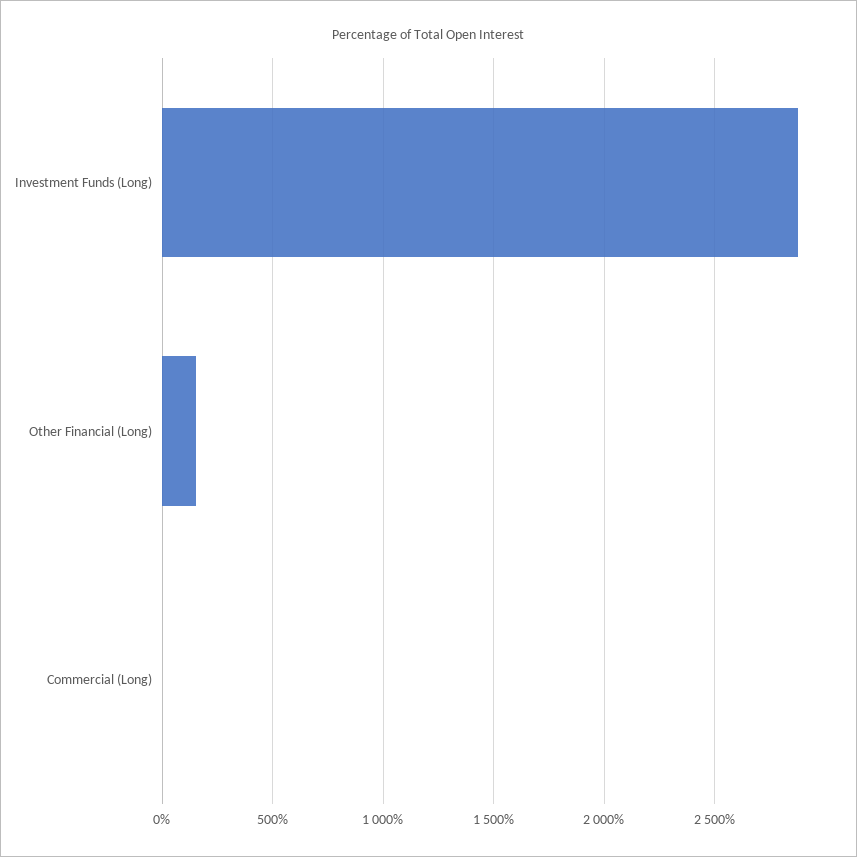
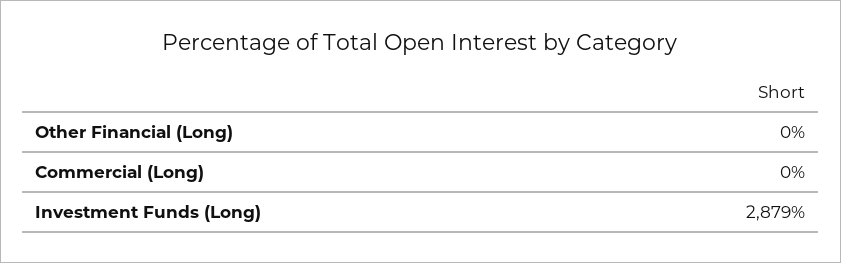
  {
    "Investment Funds (Long)": 2879,
-   "Other Financial (Long)": 150,
+   "Other Financial (Long)": 0,
    "Commercial (Long)": 0
  }

